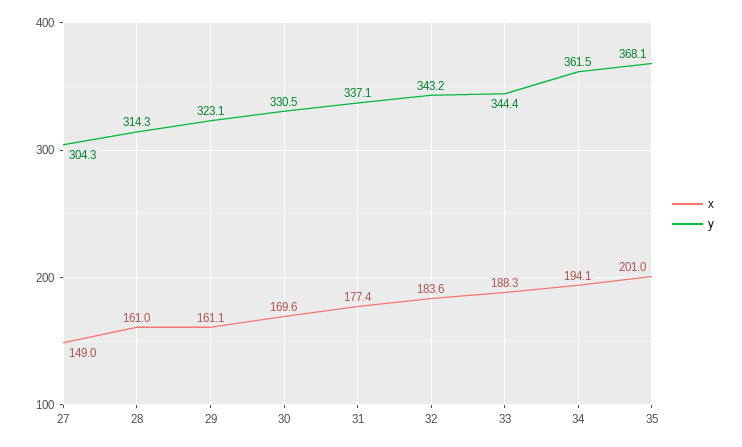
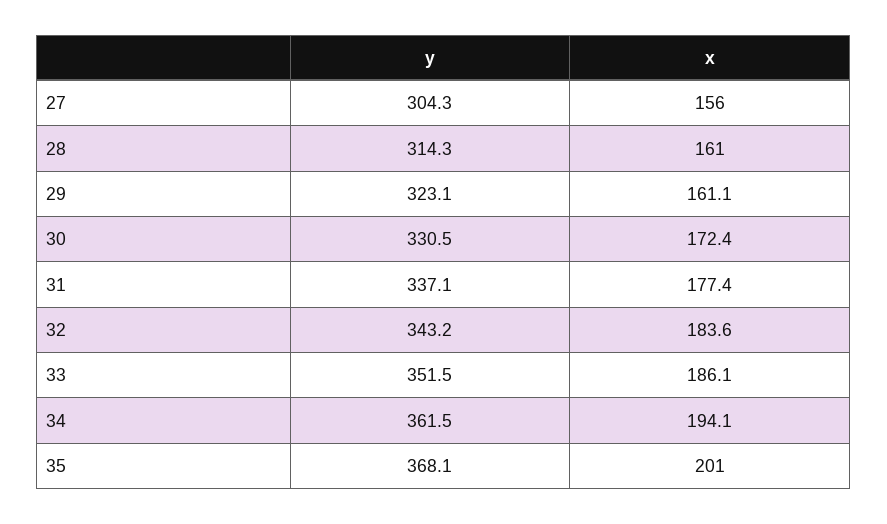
  {
    "x": {
-     "27": 149,
+     "27": 156,
      "28": 161,
      "29": 161.1,
-     "30": 169.6,
+     "30": 172.4,
      "31": 177.4,
      "32": 183.6,
-     "33": 188.3,
+     "33": 186.1,
      "34": 194.1,
      "35": 201
    },
    "y": {
      "27": 304.3,
      "28": 314.3,
      "29": 323.1,
      "30": 330.5,
      "31": 337.1,
      "32": 343.2,
-     "33": 344.4,
+     "33": 351.5,
      "34": 361.5,
      "35": 368.1
    }
  }

